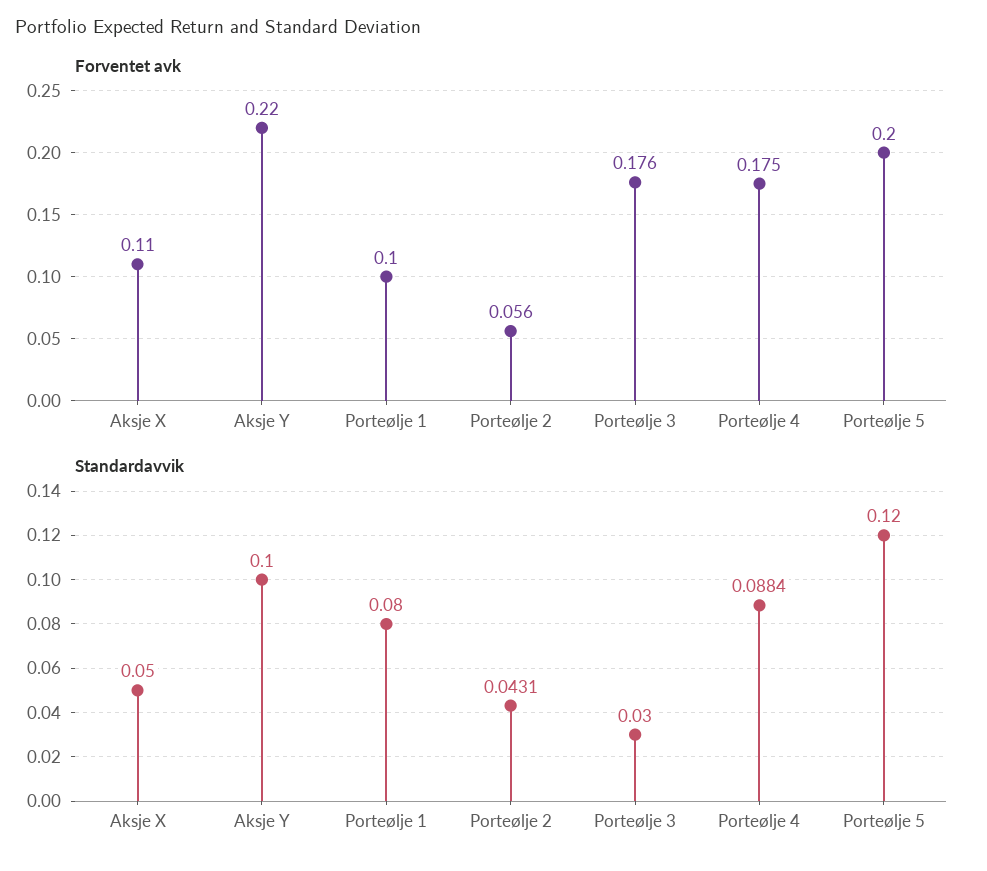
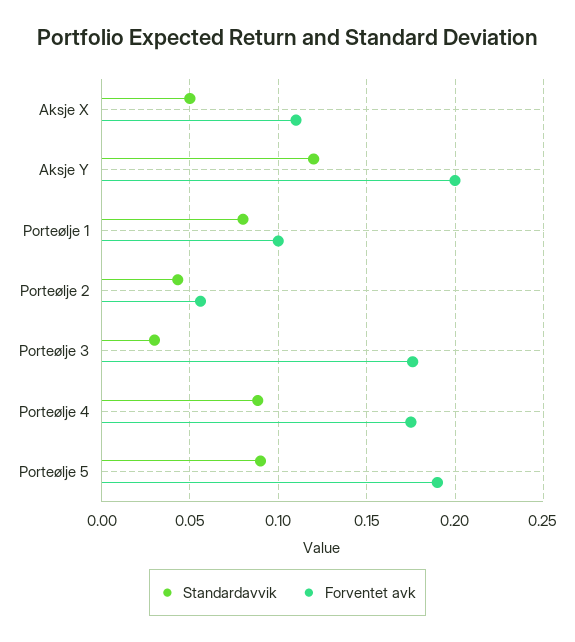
  {
    "Forventet avk": {
      "Aksje X": 0.11,
-     "Aksje Y": 0.22,
+     "Aksje Y": 0.2,
      "Porteølje 1": 0.1,
      "Porteølje 2": 0.056,
      "Porteølje 3": 0.176,
      "Porteølje 4": 0.175,
-     "Porteølje 5": 0.2
+     "Porteølje 5": 0.19
    },
    "Standardavvik": {
      "Aksje X": 0.05,
-     "Aksje Y": 0.1,
+     "Aksje Y": 0.12,
      "Porteølje 1": 0.08,
      "Porteølje 2": 0.0431,
      "Porteølje 3": 0.03,
      "Porteølje 4": 0.0884,
-     "Porteølje 5": 0.12
+     "Porteølje 5": 0.09
    }
  }

